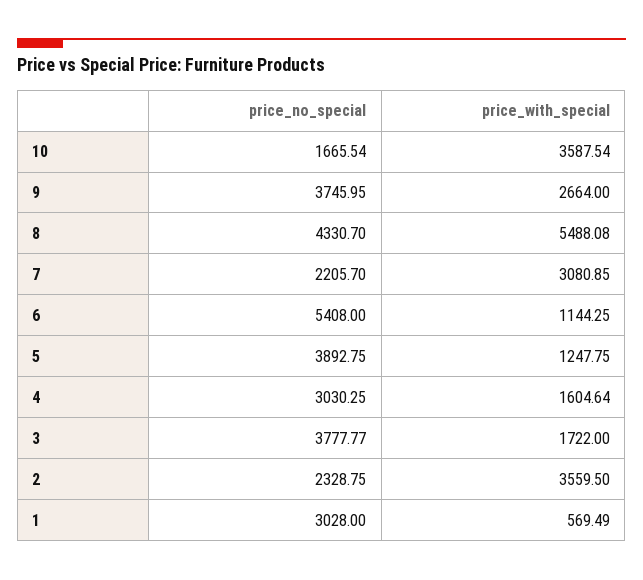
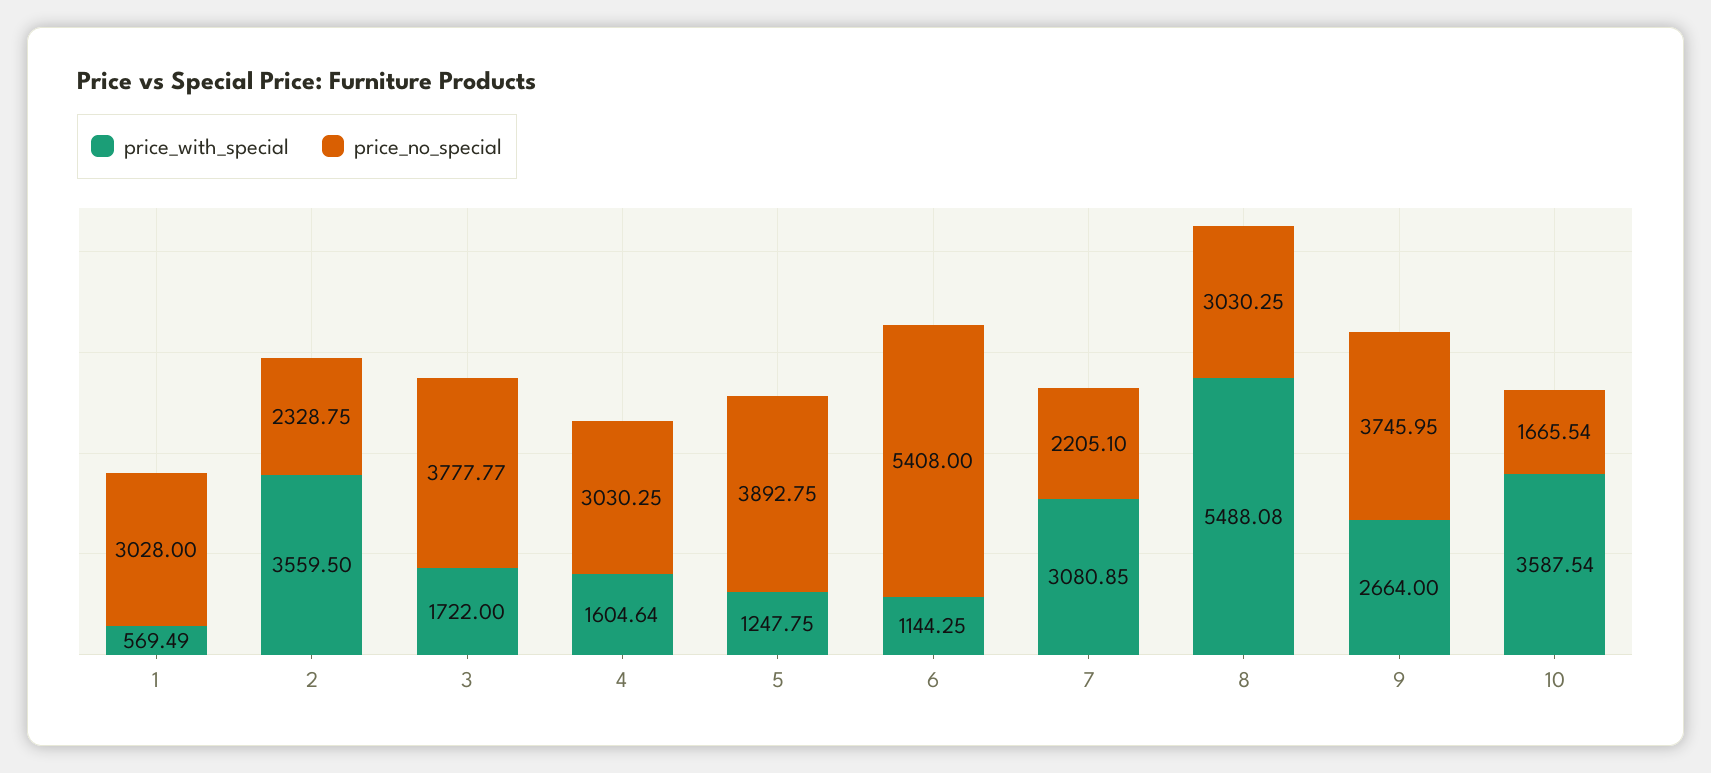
  {
    "price_no_special": {
      "10": 1665.54,
      "9": 3745.95,
-     "8": 4330.7,
+     "8": 3030.25,
-     "7": 2205.7,
+     "7": 2205.1,
      "6": 5408,
      "5": 3892.75,
      "4": 3030.25,
      "3": 3777.77,
      "2": 2328.75,
      "1": 3028
    },
    "price_with_special": {
      "10": 3587.54,
      "9": 2664,
      "8": 5488.08,
      "7": 3080.85,
      "6": 1144.25,
      "5": 1247.75,
      "4": 1604.64,
      "3": 1722,
      "2": 3559.5,
      "1": 569.49
    }
  }

